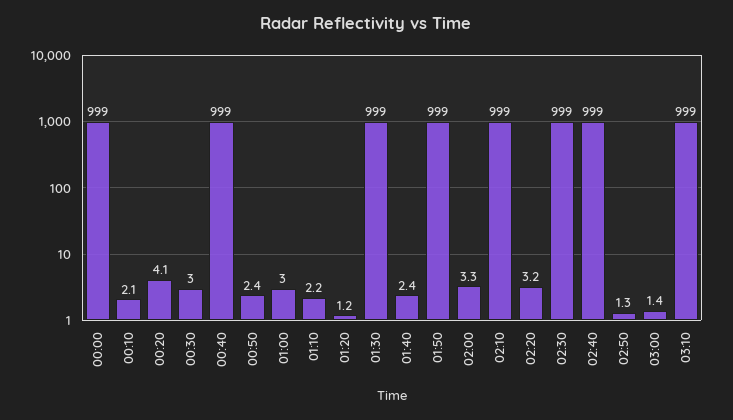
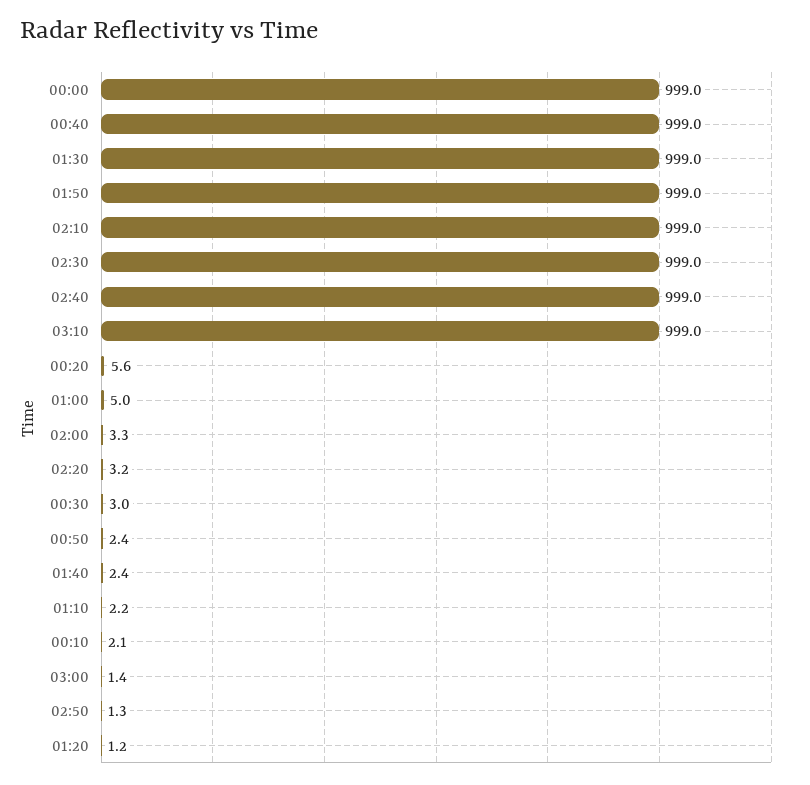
  {
    "00:00": 999,
    "00:10": 2.1,
-   "00:20": 4.1,
+   "00:20": 5.6,
    "00:30": 3,
    "00:40": 999,
    "00:50": 2.4,
-   "01:00": 3,
+   "01:00": 5,
    "01:10": 2.2,
    "01:20": 1.2,
    "01:30": 999,
    "01:40": 2.4,
    "01:50": 999,
    "02:00": 3.3,
    "02:10": 999,
    "02:20": 3.2,
    "02:30": 999,
    "02:40": 999,
    "02:50": 1.3,
    "03:00": 1.4,
    "03:10": 999
  }

